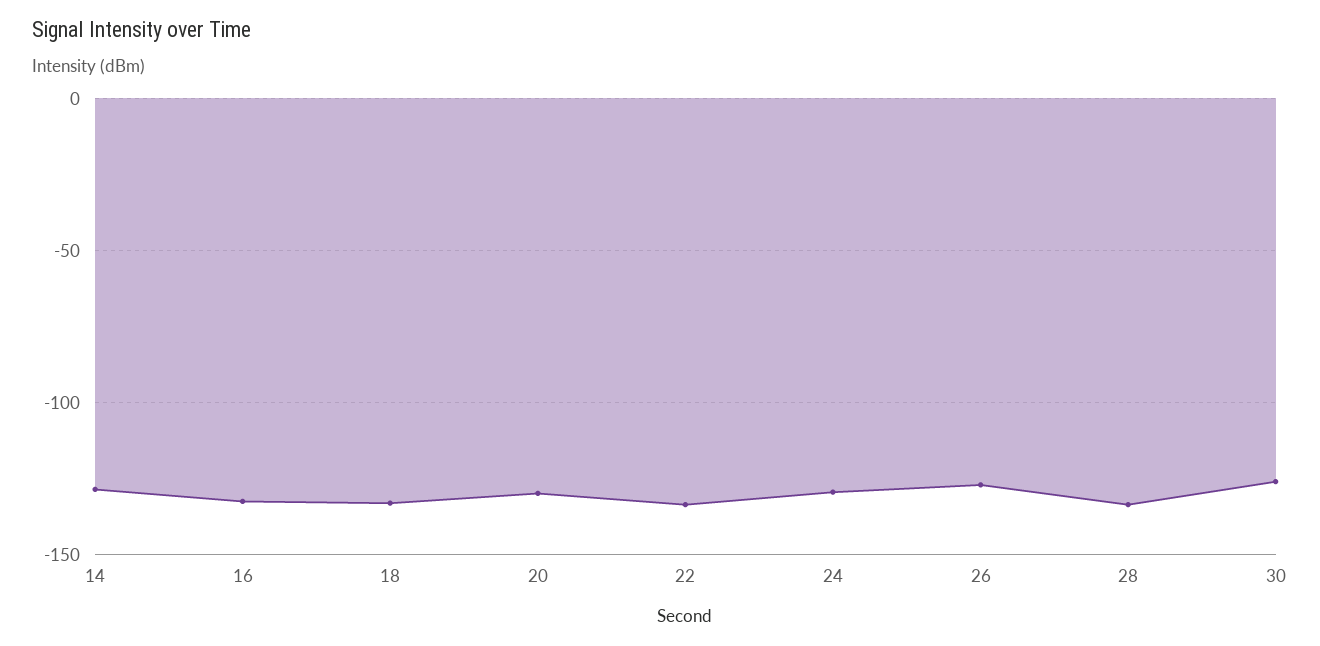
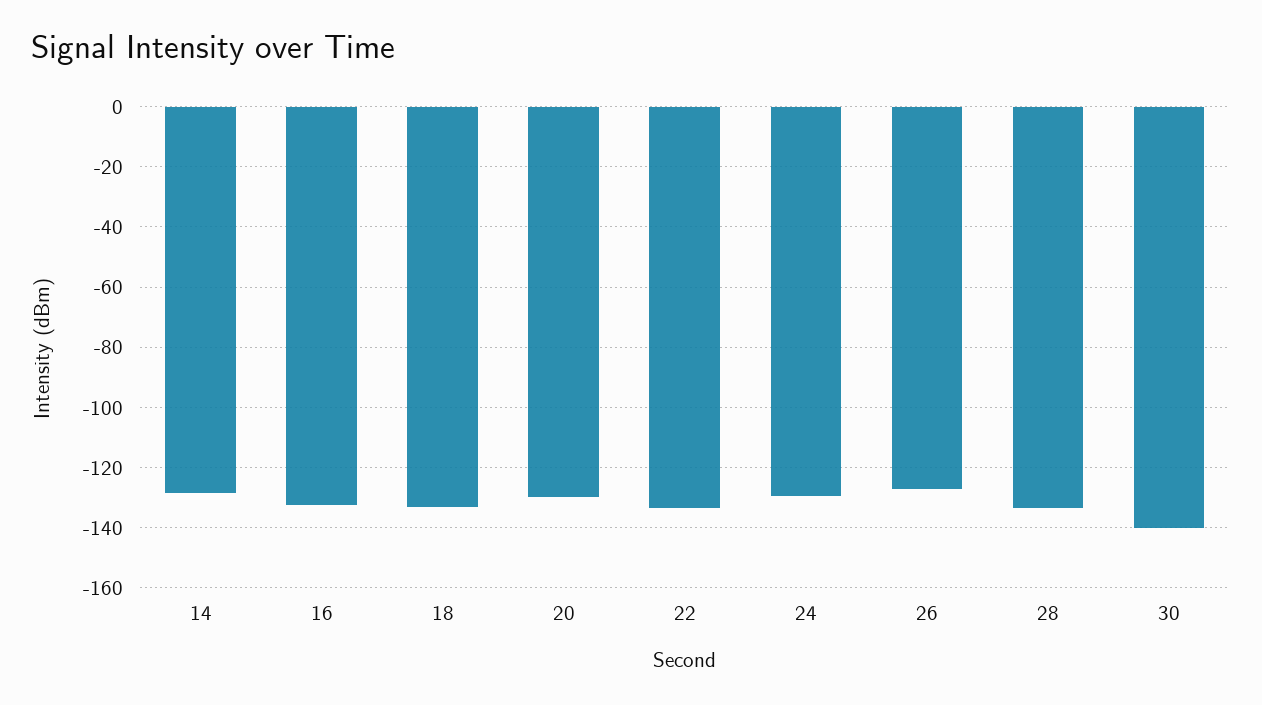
  {
    "14": -128,
    "16": -132,
    "18": -134,
    "20": -130,
    "22": -134,
    "24": -130,
    "26": -128,
    "28": -134,
-   "30": -125
+   "30": -140
  }

